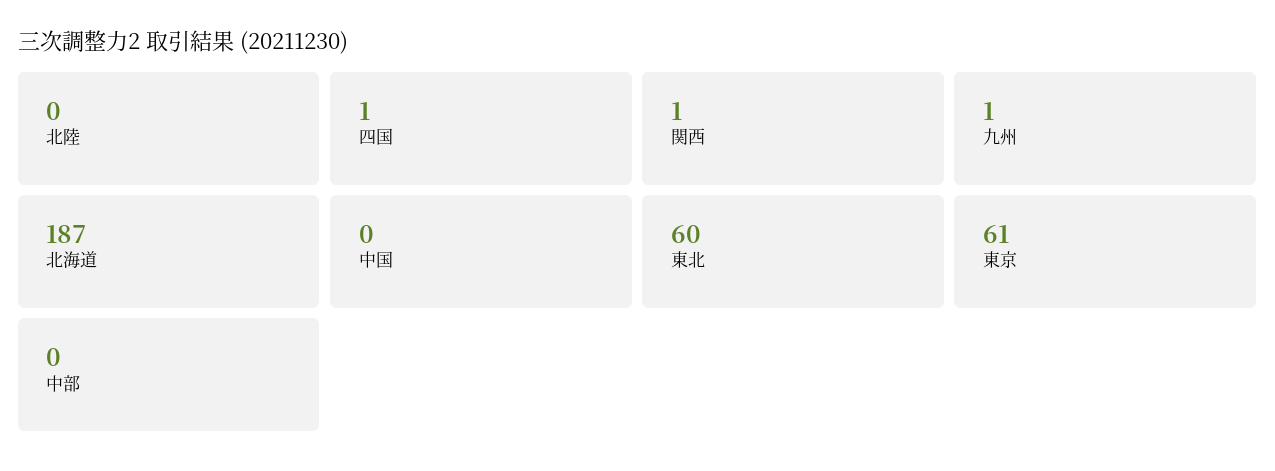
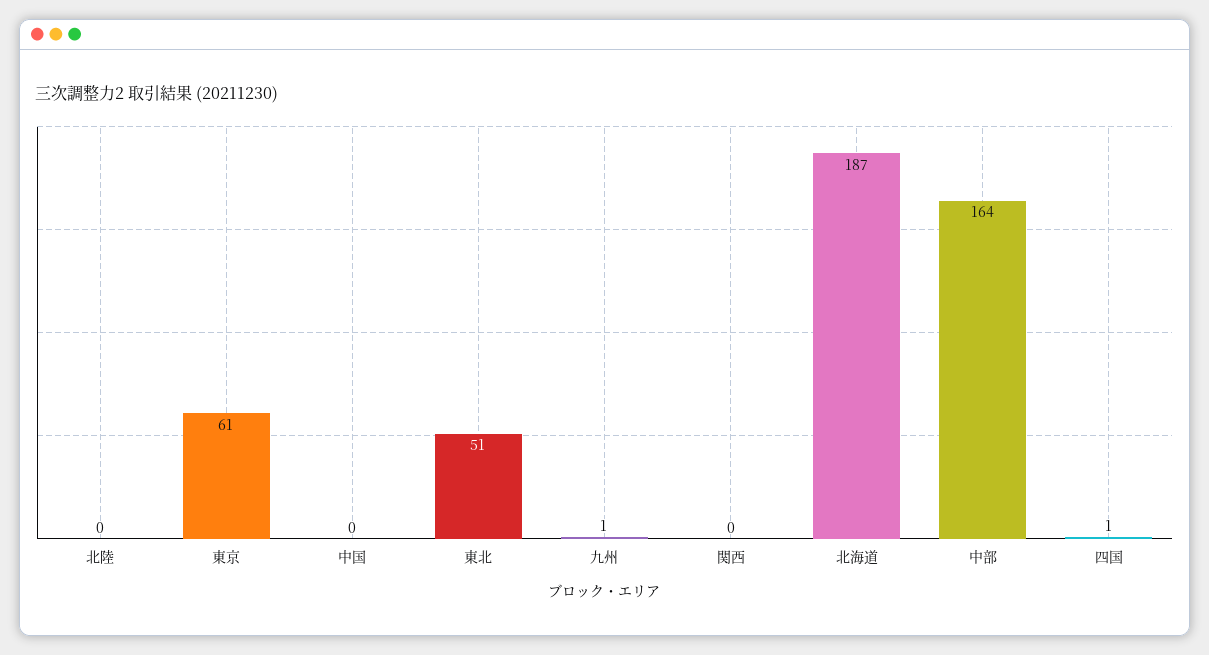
  {
    "北陸": 0,
    "四国": 1,
-   "関西": 1,
+   "関西": 0,
    "九州": 1,
    "北海道": 187,
    "中国": 0,
-   "東北": 60,
+   "東北": 51,
    "東京": 61,
-   "中部": 0
+   "中部": 164
  }

